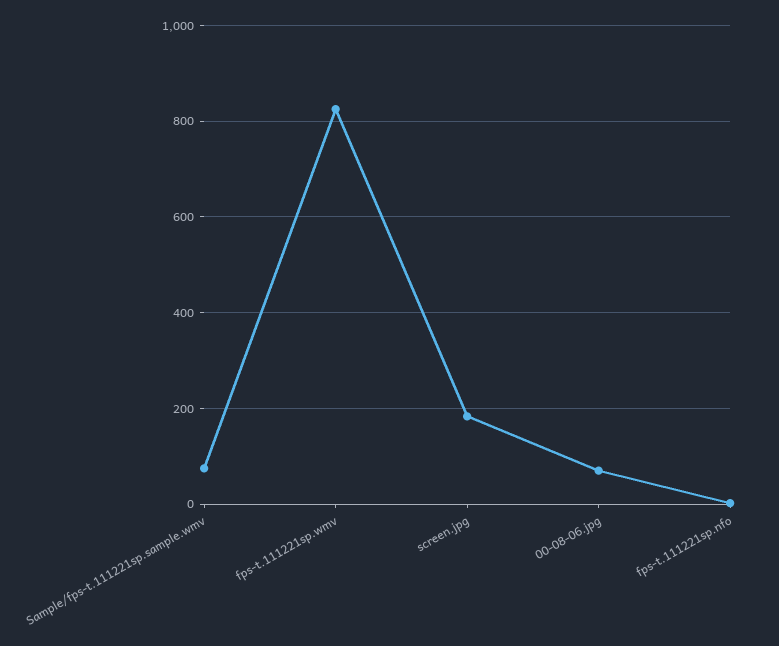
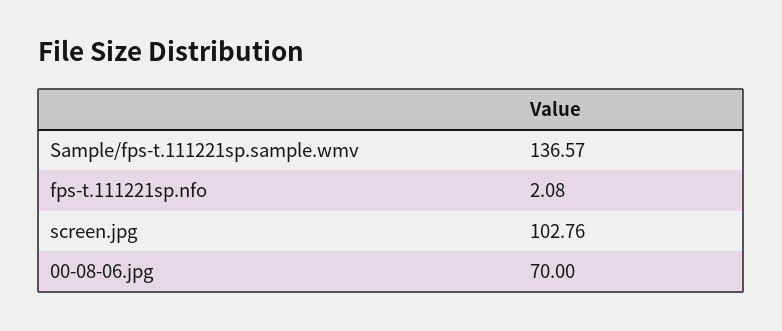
  {
-   "Sample/fps-t.111221sp.sample.wmv": 80,
+   "Sample/fps-t.111221sp.sample.wmv": 136.57,
-   "fps-t.111221sp.wmv": 820,
-   "screen.jpg": 180,
+   "screen.jpg": 102.76,
    "00-08-06.jpg": 70,
    "fps-t.111221sp.nfo": 2.08
  }

